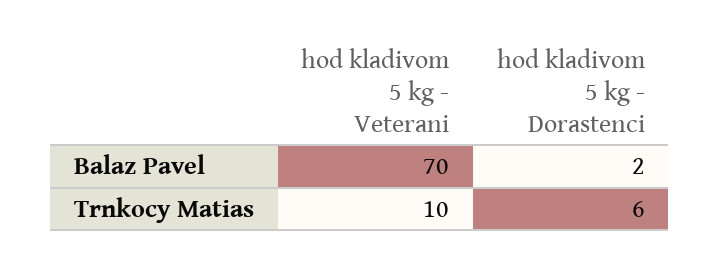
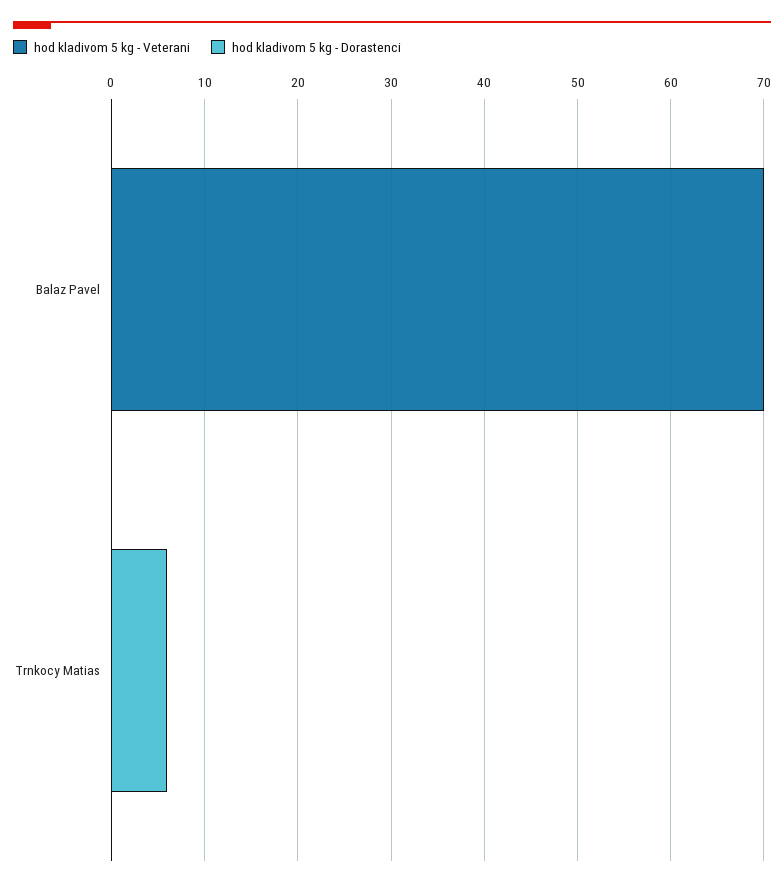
  {
    "hod kladivom 5 kg - Veterani": {
      "Balaz Pavel": 70,
-     "Trnkocy Matias": 10
+     "Trnkocy Matias": 0
    },
    "hod kladivom 5 kg - Dorastenci": {
-     "Balaz Pavel": 2,
+     "Balaz Pavel": 0,
      "Trnkocy Matias": 6
    }
  }

